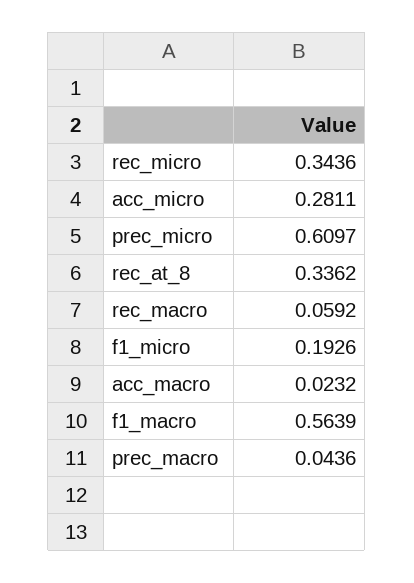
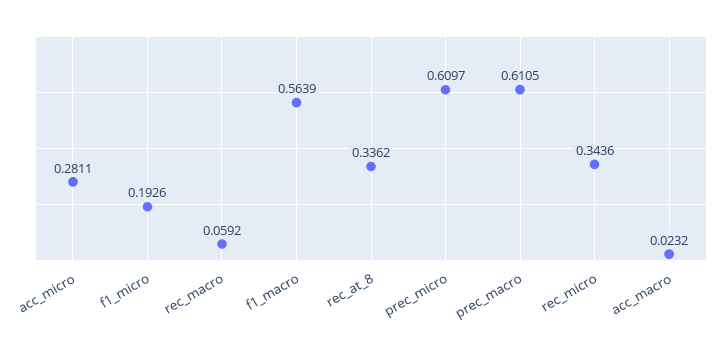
  {
    "rec_micro": 0.3436,
    "acc_micro": 0.2811,
    "prec_micro": 0.6097,
    "rec_at_8": 0.3362,
    "rec_macro": 0.0592,
    "f1_micro": 0.1926,
    "acc_macro": 0.0232,
    "f1_macro": 0.5639,
-   "prec_macro": 0.0436
+   "prec_macro": 0.6105
  }

